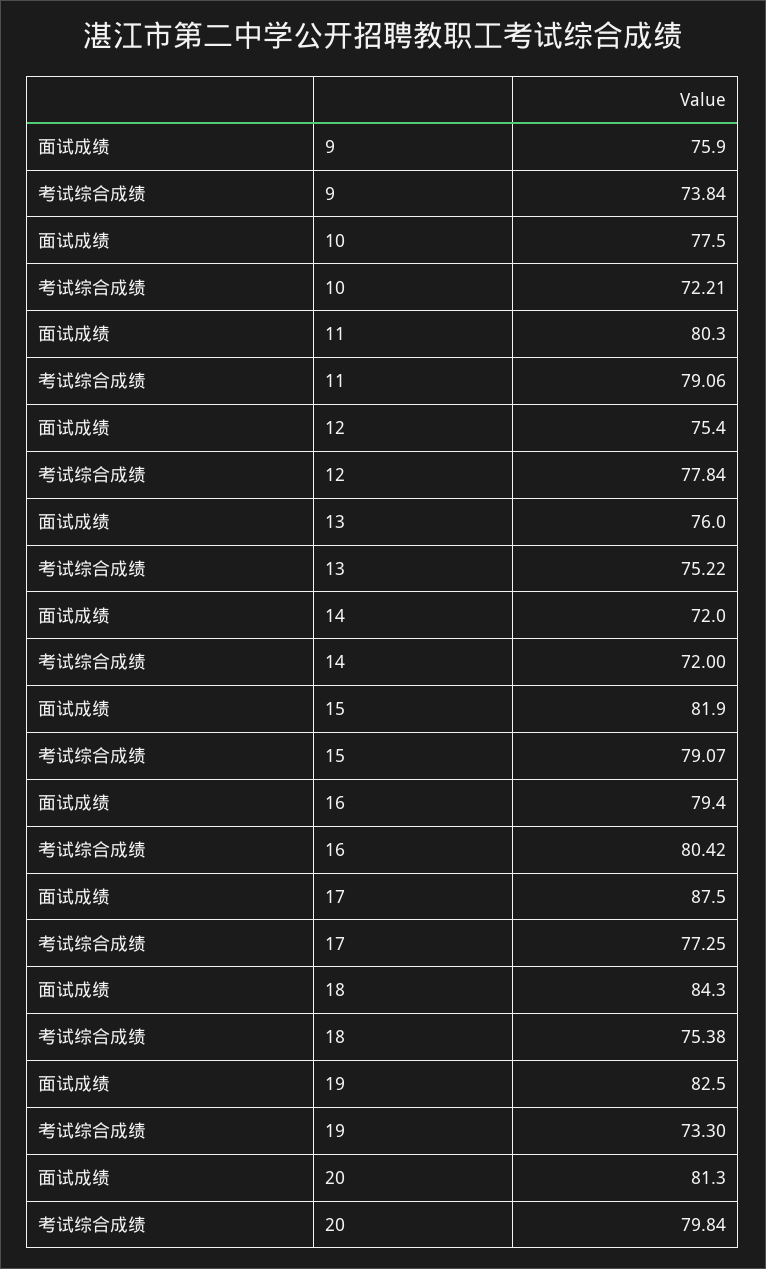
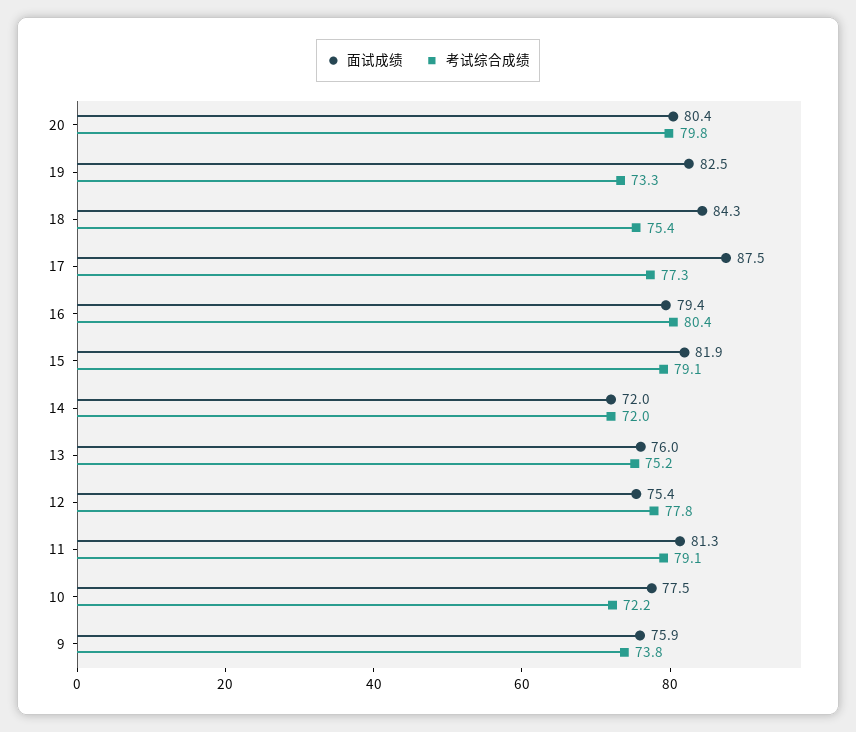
  {
    "面试成绩": {
      "9": 75.9,
      "10": 77.5,
-     "11": 80.3,
+     "11": 81.3,
      "12": 75.4,
      "13": 76,
      "14": 72,
      "15": 81.9,
      "16": 79.4,
      "17": 87.5,
      "18": 84.3,
      "19": 82.5,
-     "20": 81.3
+     "20": 80.4
    },
    "考试综合成绩": {
      "9": 73.84,
      "10": 72.21,
      "11": 79.06,
      "12": 77.84,
      "13": 75.22,
      "14": 72,
      "15": 79.07,
      "16": 80.42,
      "17": 77.25,
      "18": 75.38,
      "19": 73.3,
      "20": 79.84
    }
  }

